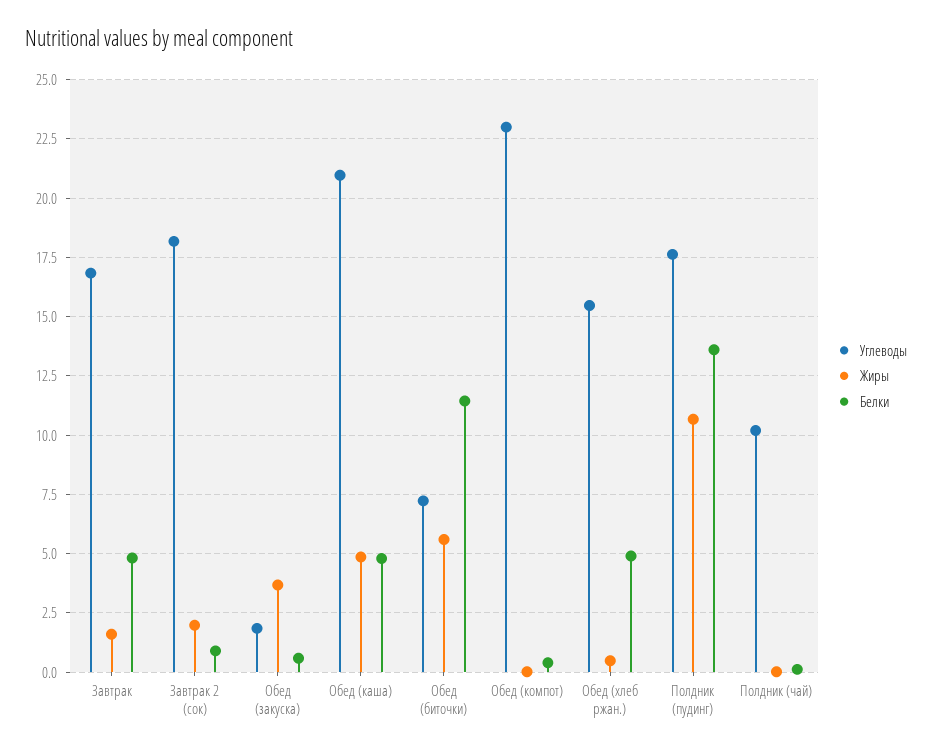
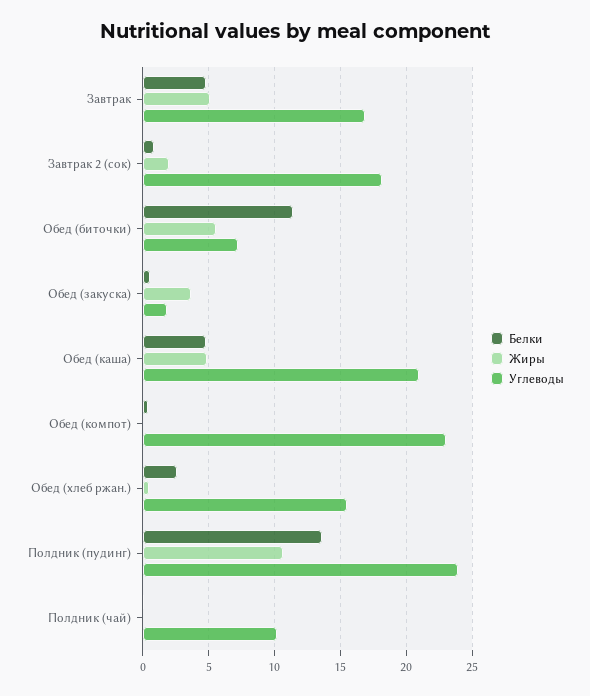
  {
    "Углеводы": {
      "Завтрак": 17,
      "Завтрак 2 (сок)": 18,
      "Обед (закуска)": 2,
      "Обед (каша)": 21,
      "Обед (биточки)": 7,
      "Обед (компот)": 23,
      "Обед (хлеб ржан.)": 15.5,
-     "Полдник (пудинг)": 17.5,
+     "Полдник (пудинг)": 24,
      "Полдник (чай)": 10
    },
    "Жиры": {
-     "Завтрак": 1.5,
+     "Завтрак": 5,
      "Завтрак 2 (сок)": 2,
      "Обед (закуска)": 3.5,
      "Обед (каша)": 5,
      "Обед (биточки)": 5.5,
      "Обед (компот)": 0,
      "Обед (хлеб ржан.)": 0.5,
      "Полдник (пудинг)": 10.5,
      "Полдник (чай)": 0
    },
    "Белки": {
      "Завтрак": 5,
      "Завтрак 2 (сок)": 1,
      "Обед (закуска)": 0.5,
      "Обед (каша)": 5,
      "Обед (биточки)": 11.5,
      "Обед (компот)": 0.5,
-     "Обед (хлеб ржан.)": 5,
+     "Обед (хлеб ржан.)": 2.5,
      "Полдник (пудинг)": 13.5,
      "Полдник (чай)": 0
    }
  }

